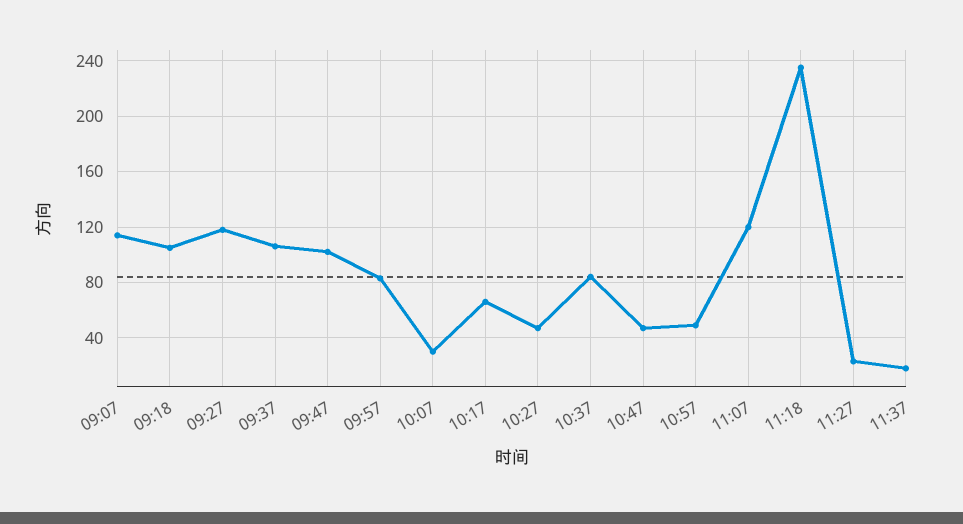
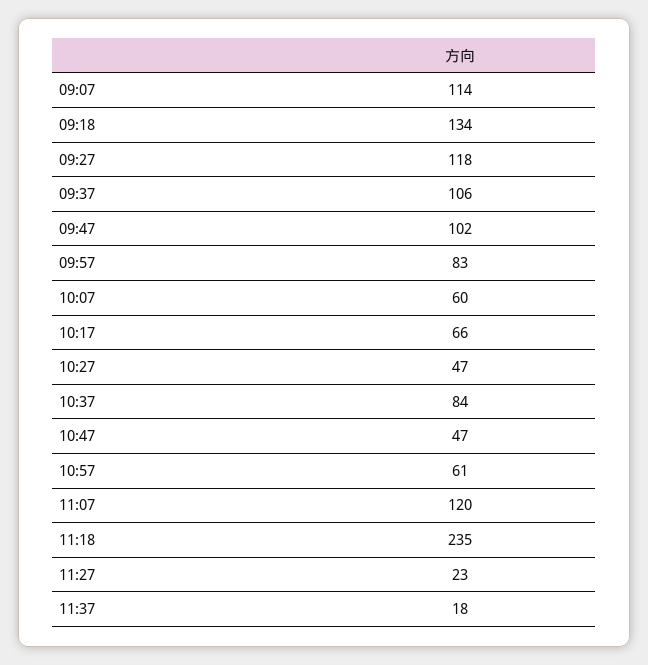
  {
    "09:07": 114,
-   "09:18": 105,
+   "09:18": 134,
    "09:27": 118,
    "09:37": 106,
    "09:47": 102,
    "09:57": 83,
-   "10:07": 30,
+   "10:07": 60,
    "10:17": 66,
    "10:27": 47,
    "10:37": 84,
    "10:47": 47,
-   "10:57": 50,
+   "10:57": 61,
    "11:07": 120,
    "11:18": 235,
    "11:27": 23,
    "11:37": 18
  }

